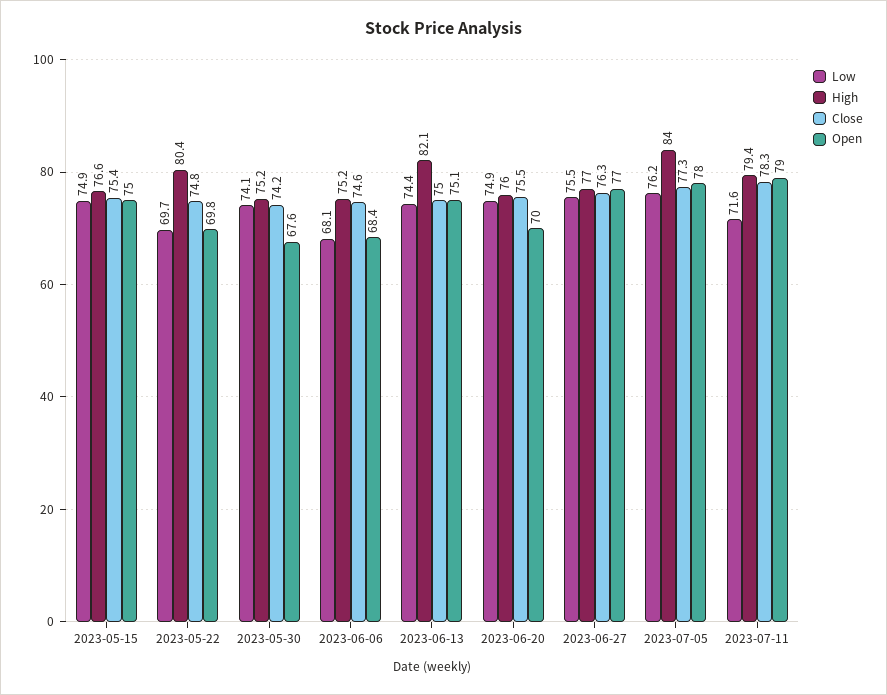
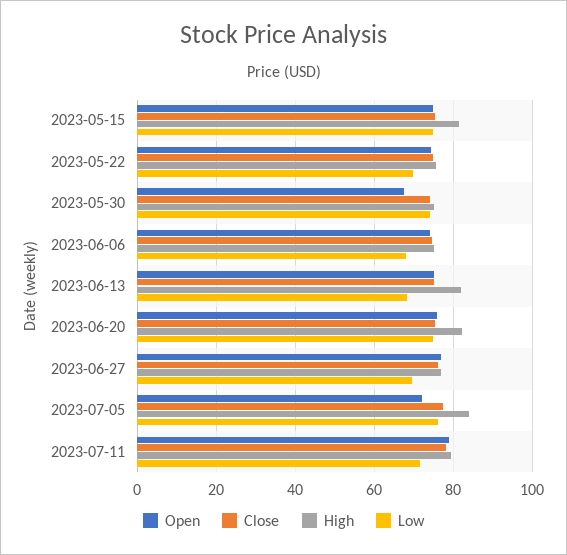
  {
    "Low": {
      "2023-05-15": 74.9,
      "2023-05-22": 69.7,
      "2023-05-30": 74.1,
      "2023-06-06": 68.1,
-     "2023-06-13": 74.4,
+     "2023-06-13": 68,
      "2023-06-20": 74.9,
-     "2023-06-27": 75.5,
+     "2023-06-27": 70,
      "2023-07-05": 76.2,
      "2023-07-11": 71.6
    },
    "High": {
-     "2023-05-15": 76.6,
+     "2023-05-15": 82,
-     "2023-05-22": 80.4,
+     "2023-05-22": 76,
      "2023-05-30": 75.2,
      "2023-06-06": 75.2,
      "2023-06-13": 82.1,
-     "2023-06-20": 76,
+     "2023-06-20": 82,
      "2023-06-27": 77,
      "2023-07-05": 84,
      "2023-07-11": 79.4
    },
    "Close": {
      "2023-05-15": 75.4,
      "2023-05-22": 74.8,
      "2023-05-30": 74.2,
      "2023-06-06": 74.6,
      "2023-06-13": 75,
      "2023-06-20": 75.5,
      "2023-06-27": 76.3,
      "2023-07-05": 77.3,
      "2023-07-11": 78.3
    },
    "Open": {
      "2023-05-15": 75,
-     "2023-05-22": 69.8,
+     "2023-05-22": 74,
      "2023-05-30": 67.6,
-     "2023-06-06": 68.4,
+     "2023-06-06": 74,
      "2023-06-13": 75.1,
-     "2023-06-20": 70,
+     "2023-06-20": 76,
      "2023-06-27": 77,
-     "2023-07-05": 78,
+     "2023-07-05": 72,
      "2023-07-11": 79
    }
  }

